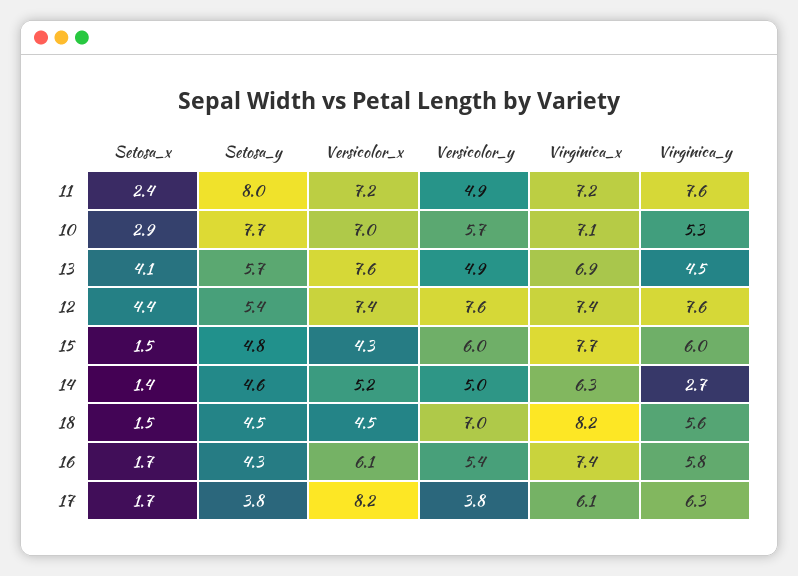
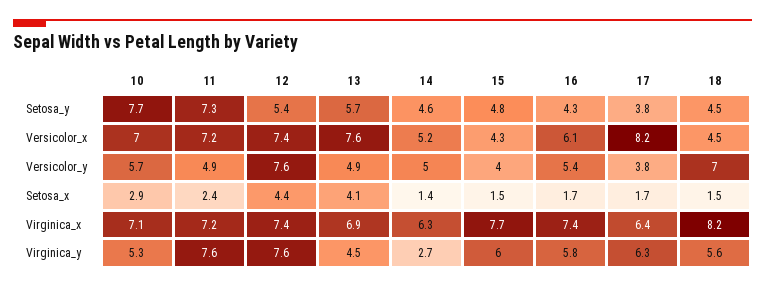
  {
    "Setosa_x": {
      "11": 2.4,
      "10": 2.9,
      "13": 4.1,
      "12": 4.4,
      "15": 1.5,
      "14": 1.4,
      "18": 1.5,
      "16": 1.7,
      "17": 1.7
    },
    "Setosa_y": {
-     "11": 8,
+     "11": 7.3,
      "10": 7.7,
      "13": 5.7,
      "12": 5.4,
      "15": 4.8,
      "14": 4.6,
      "18": 4.5,
      "16": 4.3,
      "17": 3.8
    },
    "Versicolor_x": {
      "11": 7.2,
      "10": 7,
      "13": 7.6,
      "12": 7.4,
      "15": 4.3,
      "14": 5.2,
      "18": 4.5,
      "16": 6.1,
      "17": 8.2
    },
    "Versicolor_y": {
      "11": 4.9,
      "10": 5.7,
      "13": 4.9,
      "12": 7.6,
-     "15": 6,
+     "15": 4,
      "14": 5,
      "18": 7,
      "16": 5.4,
      "17": 3.8
    },
    "Virginica_x": {
      "11": 7.2,
      "10": 7.1,
      "13": 6.9,
      "12": 7.4,
      "15": 7.7,
      "14": 6.3,
      "18": 8.2,
      "16": 7.4,
-     "17": 6.1
+     "17": 6.4
    },
    "Virginica_y": {
      "11": 7.6,
      "10": 5.3,
      "13": 4.5,
      "12": 7.6,
      "15": 6,
      "14": 2.7,
      "18": 5.6,
      "16": 5.8,
      "17": 6.3
    }
  }

